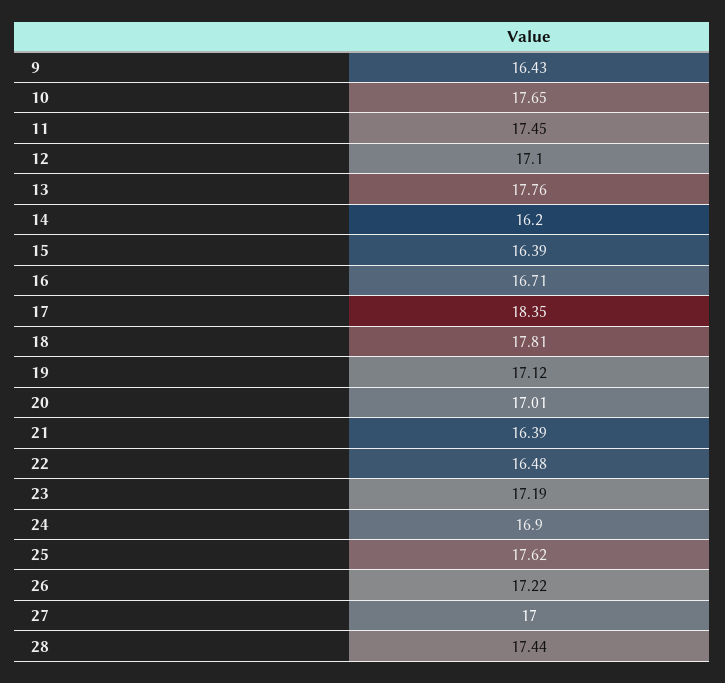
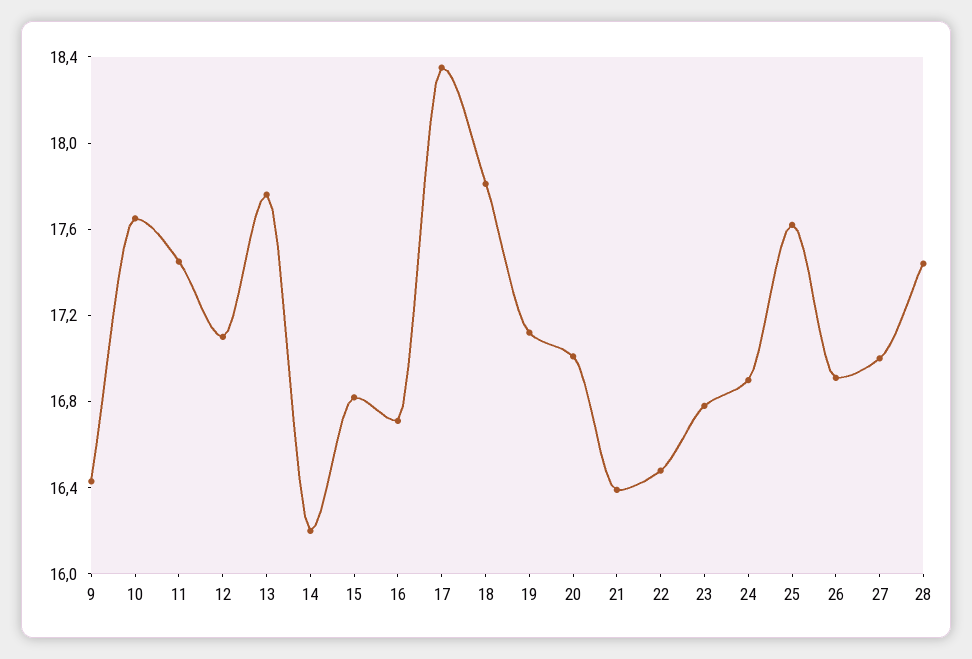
  {
    "9": 16.43,
    "10": 17.65,
    "11": 17.45,
    "12": 17.1,
    "13": 17.76,
    "14": 16.2,
-   "15": 16.39,
+   "15": 16.8,
    "16": 16.71,
    "17": 18.35,
    "18": 17.81,
    "19": 17.12,
    "20": 17.01,
    "21": 16.39,
    "22": 16.48,
-   "23": 17.19,
+   "23": 16.8,
    "24": 16.9,
    "25": 17.62,
-   "26": 17.22,
+   "26": 16.9,
    "27": 17,
    "28": 17.44
  }

